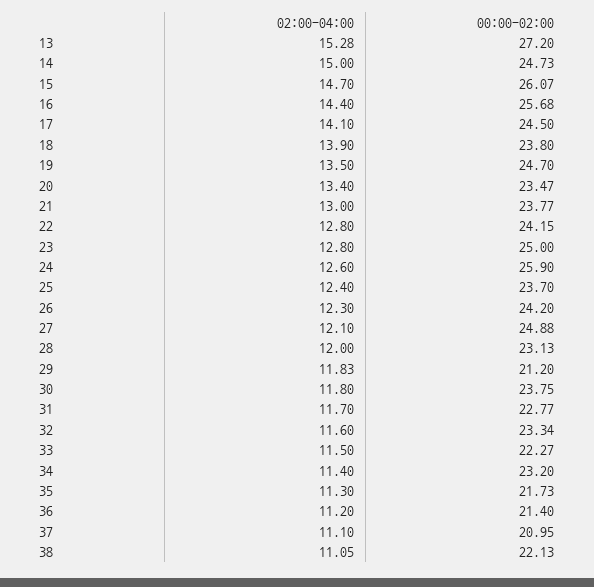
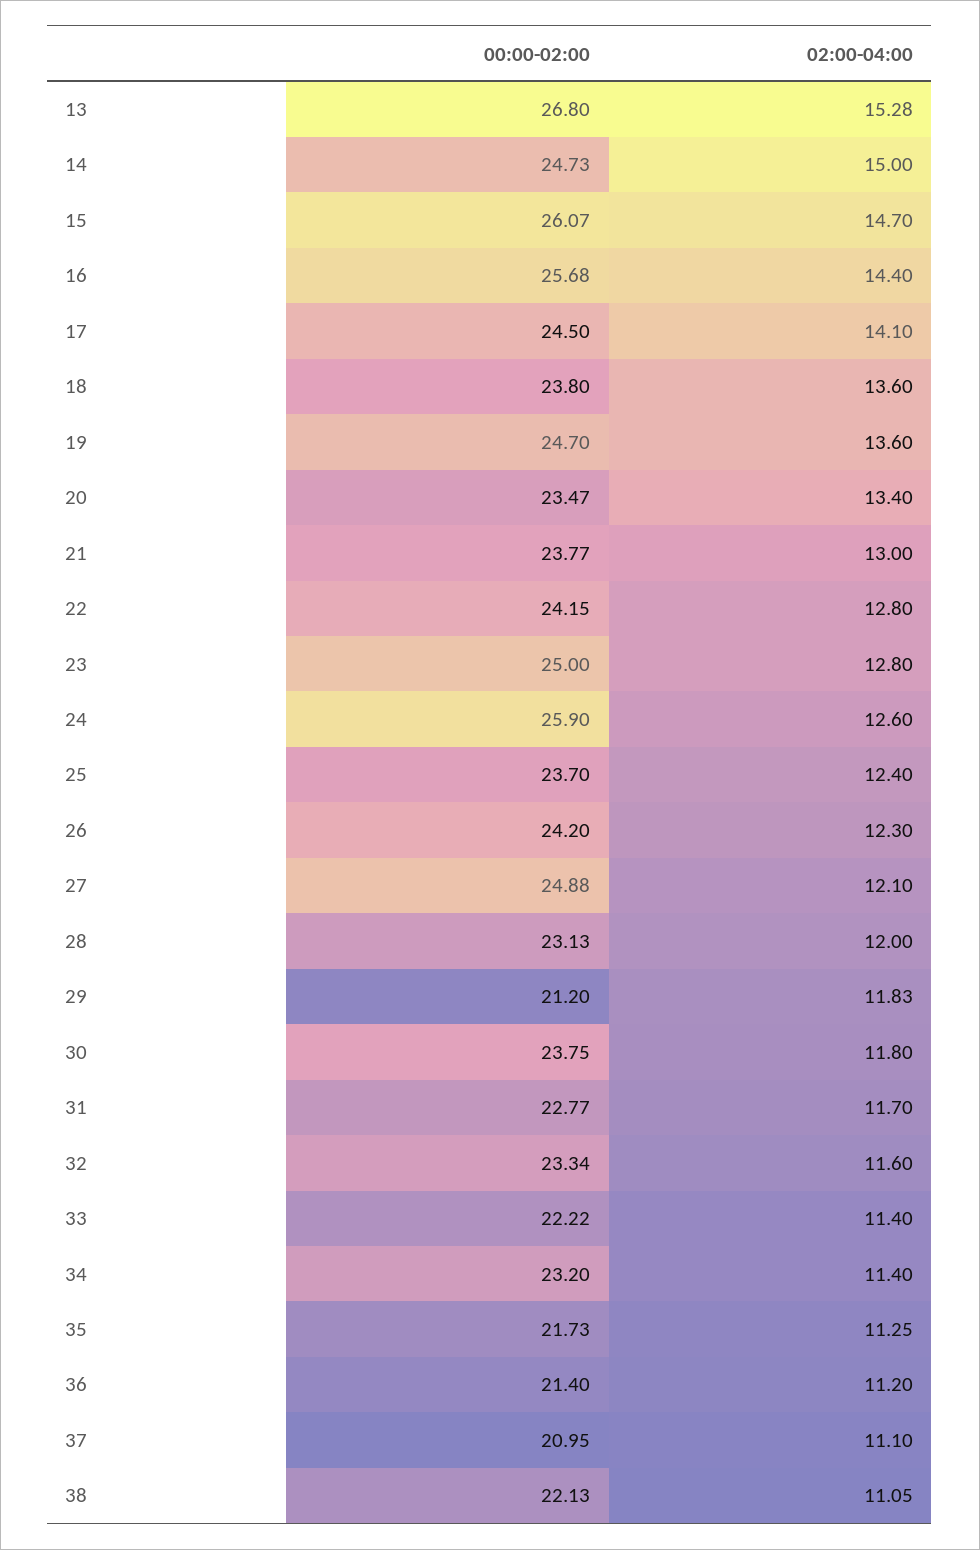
  {
    "02:00-04:00": {
      "13": 15.28,
      "14": 15,
      "15": 14.7,
      "16": 14.4,
      "17": 14.1,
-     "18": 13.9,
+     "18": 13.6,
-     "19": 13.5,
+     "19": 13.6,
      "20": 13.4,
      "21": 13,
      "22": 12.8,
      "23": 12.8,
      "24": 12.6,
      "25": 12.4,
      "26": 12.3,
      "27": 12.1,
      "28": 12,
      "29": 11.83,
      "30": 11.8,
      "31": 11.7,
      "32": 11.6,
-     "33": 11.5,
+     "33": 11.4,
      "34": 11.4,
-     "35": 11.3,
+     "35": 11.25,
      "36": 11.2,
      "37": 11.1,
      "38": 11.05
    },
    "00:00-02:00": {
-     "13": 27.2,
+     "13": 26.8,
      "14": 24.73,
      "15": 26.07,
      "16": 25.68,
      "17": 24.5,
      "18": 23.8,
      "19": 24.7,
      "20": 23.47,
      "21": 23.77,
      "22": 24.15,
      "23": 25,
      "24": 25.9,
      "25": 23.7,
      "26": 24.2,
      "27": 24.88,
      "28": 23.13,
      "29": 21.2,
      "30": 23.75,
      "31": 22.77,
      "32": 23.34,
-     "33": 22.27,
+     "33": 22.22,
      "34": 23.2,
      "35": 21.73,
      "36": 21.4,
      "37": 20.95,
      "38": 22.13
    }
  }

